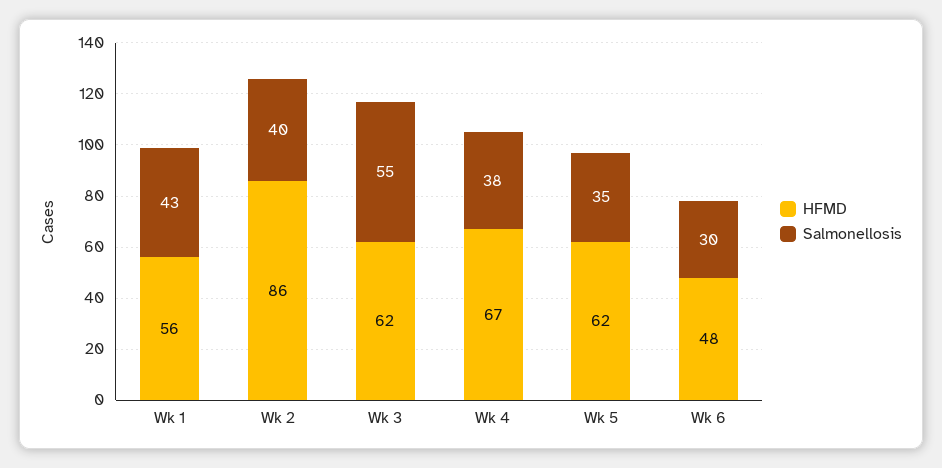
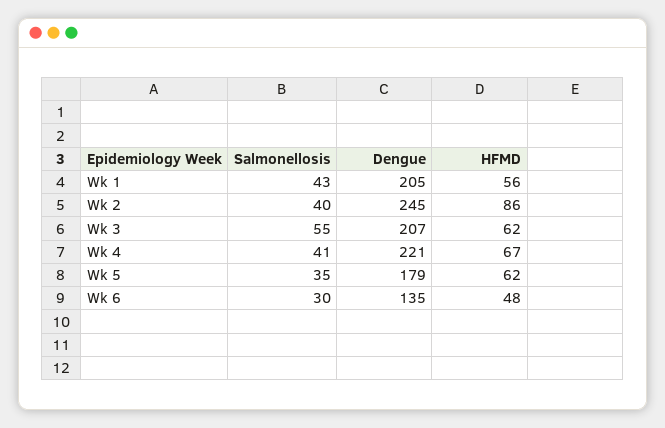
  {
    "HFMD": {
      "Wk 1": 56,
      "Wk 2": 86,
      "Wk 3": 62,
      "Wk 4": 67,
      "Wk 5": 62,
      "Wk 6": 48
    },
    "Salmonellosis": {
      "Wk 1": 43,
      "Wk 2": 40,
      "Wk 3": 55,
-     "Wk 4": 38,
+     "Wk 4": 41,
      "Wk 5": 35,
      "Wk 6": 30
-   }
+   },
+   "Dengue": {
+     "Wk 1": 205,
+     "Wk 2": 245,
+     "Wk 3": 207,
+     "Wk 4": 221,
+     "Wk 5": 179,
+     "Wk 6": 135
+   }
  }

